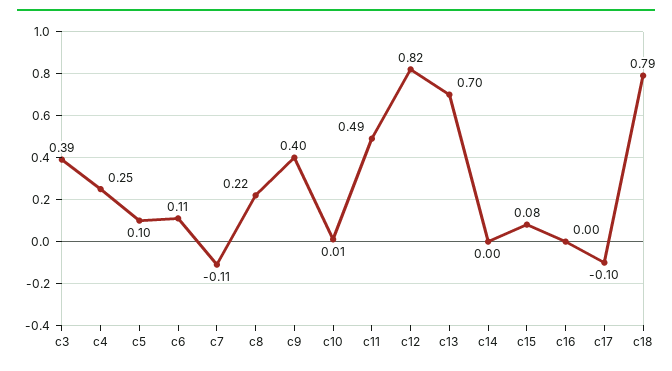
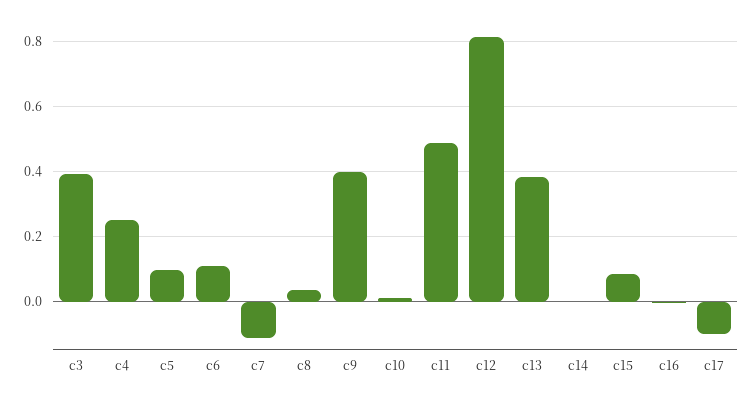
  {
    "c3": 0.39,
    "c4": 0.25,
    "c5": 0.1,
    "c6": 0.11,
    "c7": -0.11,
-   "c8": 0.22,
+   "c8": 0.04,
    "c9": 0.4,
    "c10": 0.01,
    "c11": 0.49,
    "c12": 0.82,
-   "c13": 0.7,
+   "c13": 0.38,
    "c14": 0,
    "c15": 0.08,
    "c16": 0,
-   "c17": -0.1,
+   "c17": -0.1
-   "c18": 0.79
  }

